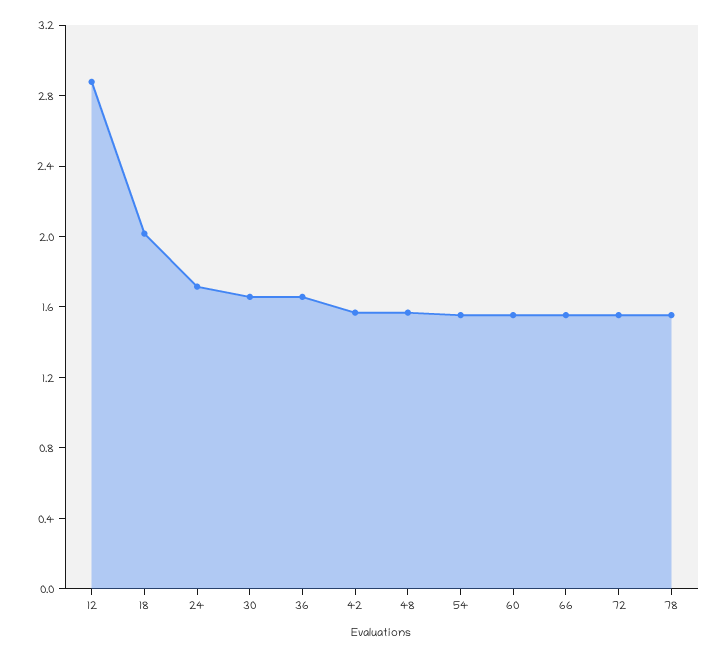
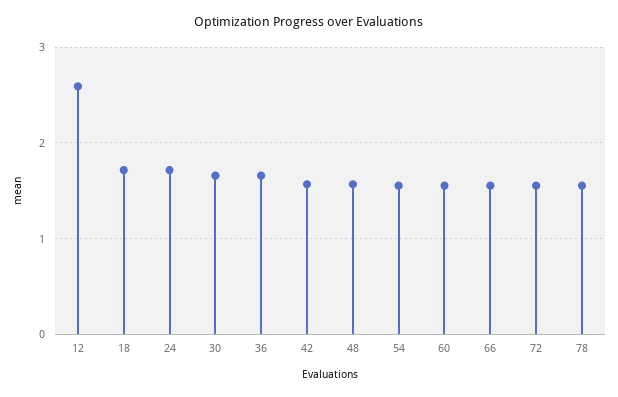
  {
-   "12": 2.9,
+   "12": 2.6,
-   "18": 2,
+   "18": 1.7,
    "24": 1.7,
    "30": 1.7,
    "36": 1.7,
    "42": 1.6,
    "48": 1.6,
    "54": 1.6,
    "60": 1.6,
    "66": 1.6,
    "72": 1.6,
    "78": 1.6
  }

